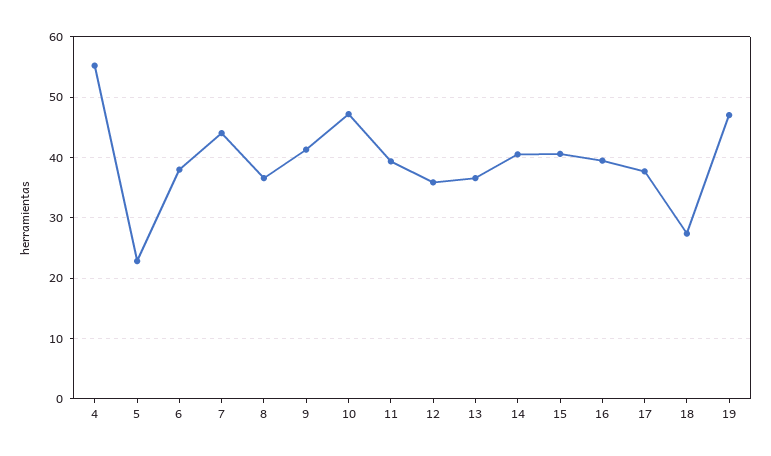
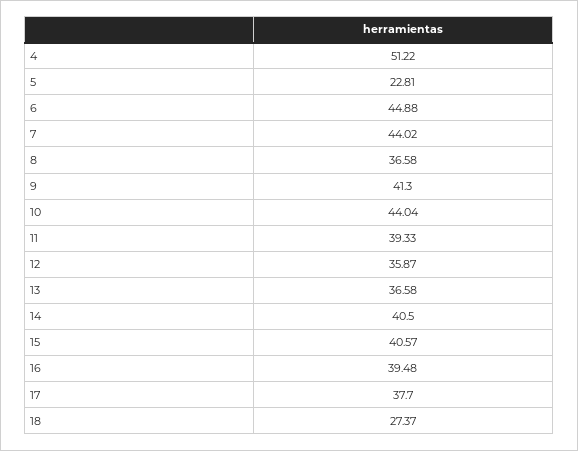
  {
-   "4": 55,
+   "4": 51.22,
    "5": 22.81,
-   "6": 38,
+   "6": 44.88,
    "7": 44.02,
    "8": 36.58,
    "9": 41.3,
-   "10": 47,
+   "10": 44.04,
    "11": 39.33,
    "12": 35.87,
    "13": 36.58,
    "14": 40.5,
    "15": 40.57,
    "16": 39.48,
    "17": 37.7,
-   "18": 27.37,
+   "18": 27.37
-   "19": 47
  }

